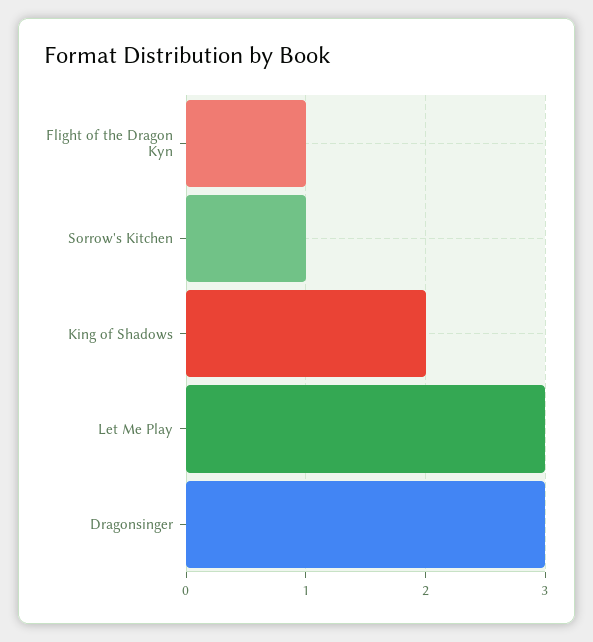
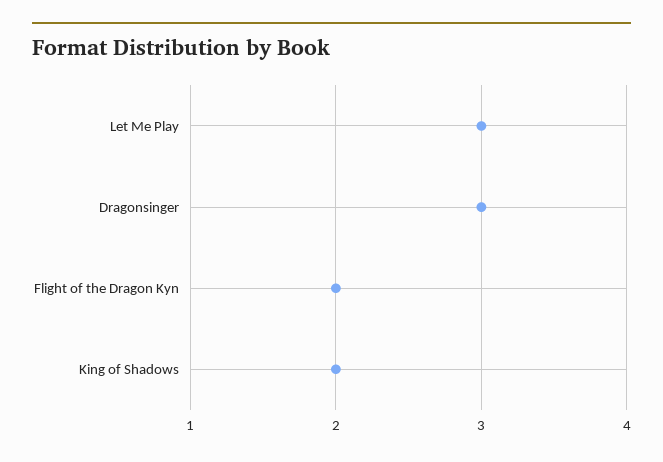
  {
-   "Flight of the Dragon Kyn": 1,
+   "Flight of the Dragon Kyn": 2,
-   "Sorrow's Kitchen": 1,
    "King of Shadows": 2,
    "Let Me Play": 3,
    "Dragonsinger": 3
  }

